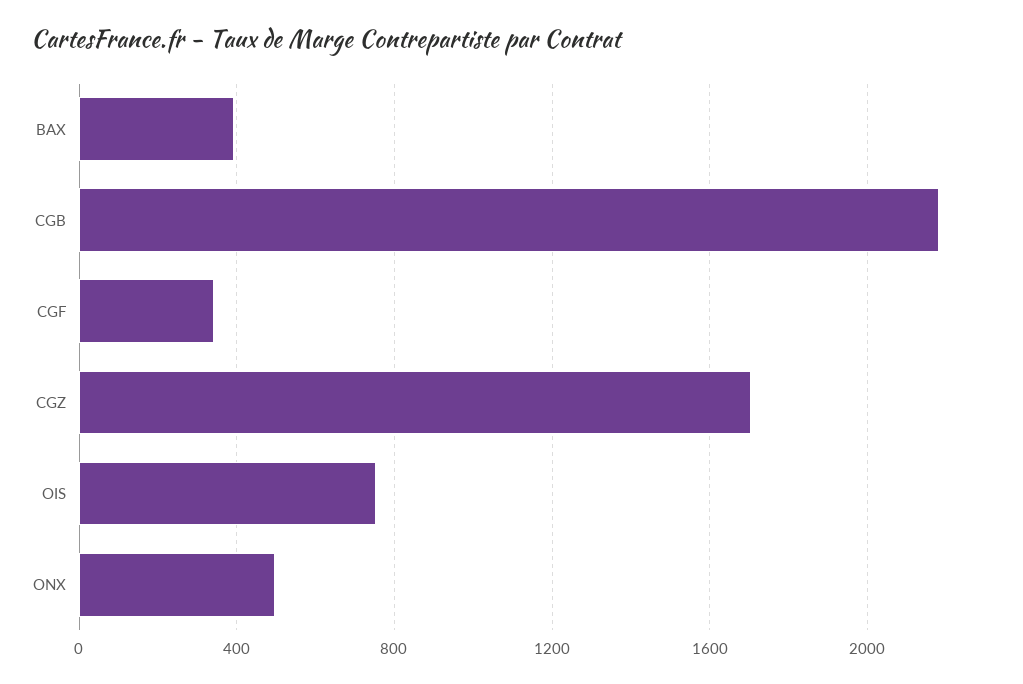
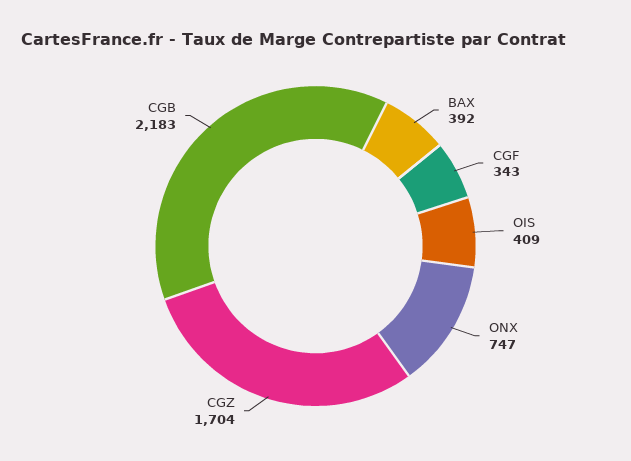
  {
    "BAX": 392,
    "CGB": 2183,
    "CGF": 343,
    "CGZ": 1704,
-   "OIS": 750,
+   "OIS": 409,
-   "ONX": 500
+   "ONX": 747
  }

